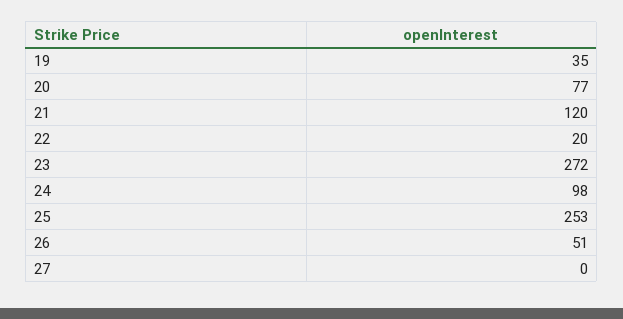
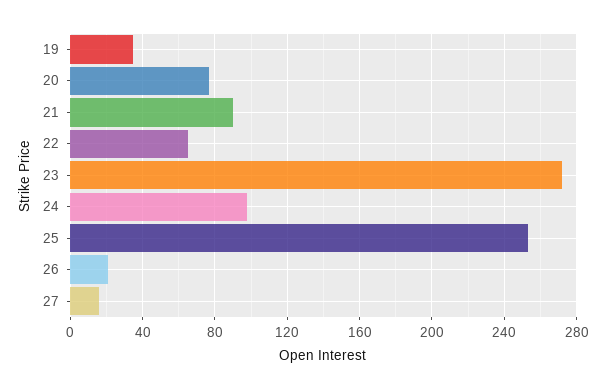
  {
    "19": 35,
    "20": 77,
-   "21": 120,
+   "21": 90,
-   "22": 20,
+   "22": 65,
    "23": 272,
    "24": 98,
    "25": 253,
-   "26": 51,
+   "26": 20,
-   "27": 0
+   "27": 15
  }

